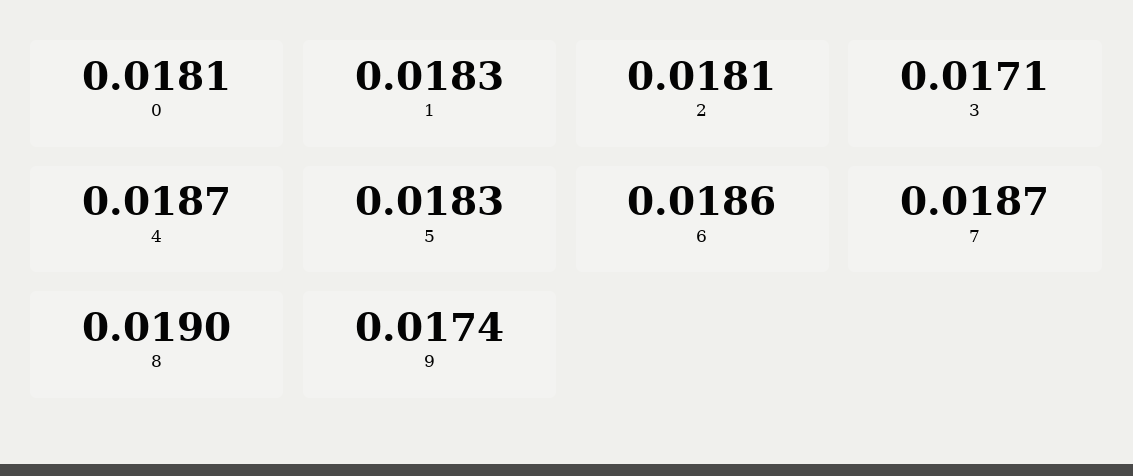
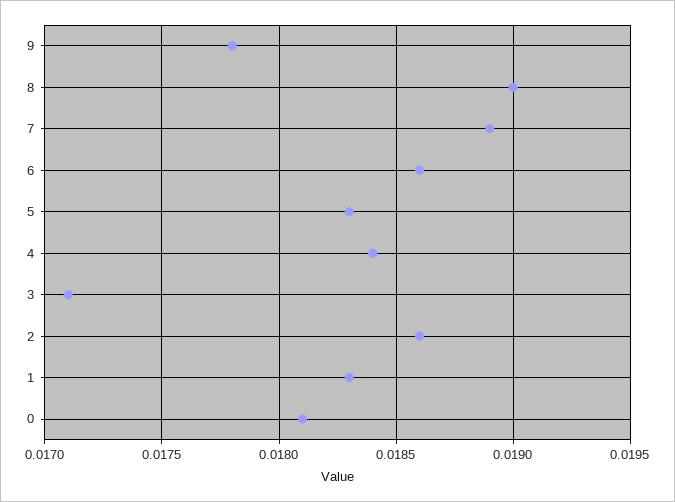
  {
    "0": 0.0181,
    "1": 0.0183,
-   "2": 0.0181,
+   "2": 0.0186,
    "3": 0.0171,
-   "4": 0.0187,
+   "4": 0.0184,
    "5": 0.0183,
    "6": 0.0186,
-   "7": 0.0187,
+   "7": 0.0189,
    "8": 0.019,
-   "9": 0.0174
+   "9": 0.0178
  }

